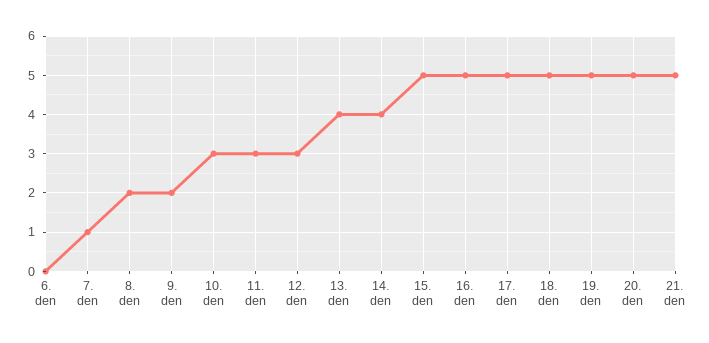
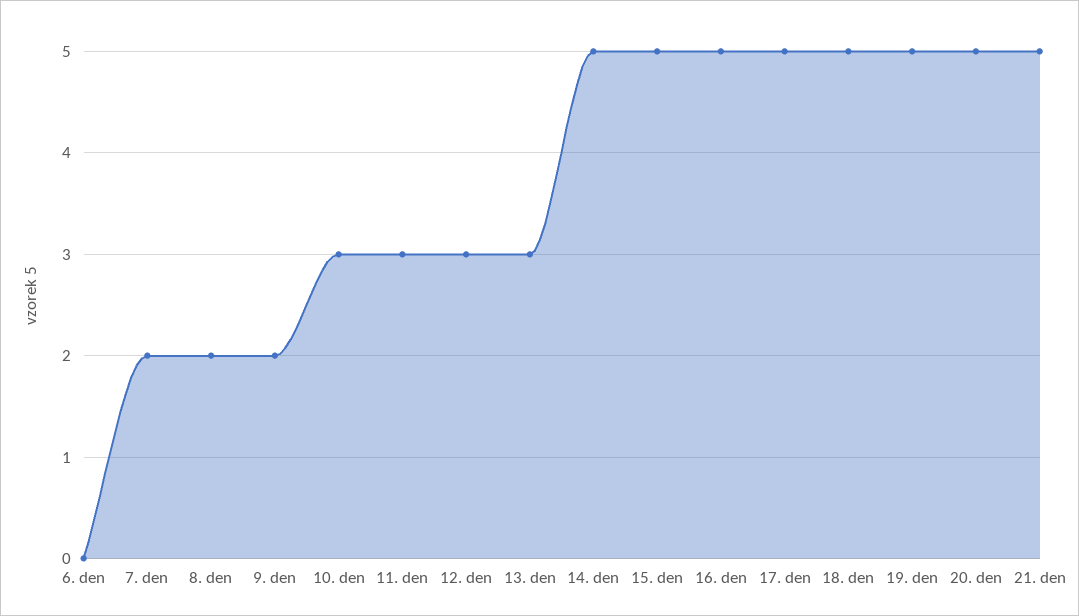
  {
    "6. den": 0,
-   "7. den": 1,
+   "7. den": 2,
    "8. den": 2,
    "9. den": 2,
    "10. den": 3,
    "11. den": 3,
    "12. den": 3,
-   "13. den": 4,
+   "13. den": 3,
-   "14. den": 4,
+   "14. den": 5,
    "15. den": 5,
    "16. den": 5,
    "17. den": 5,
    "18. den": 5,
    "19. den": 5,
    "20. den": 5,
    "21. den": 5
  }

